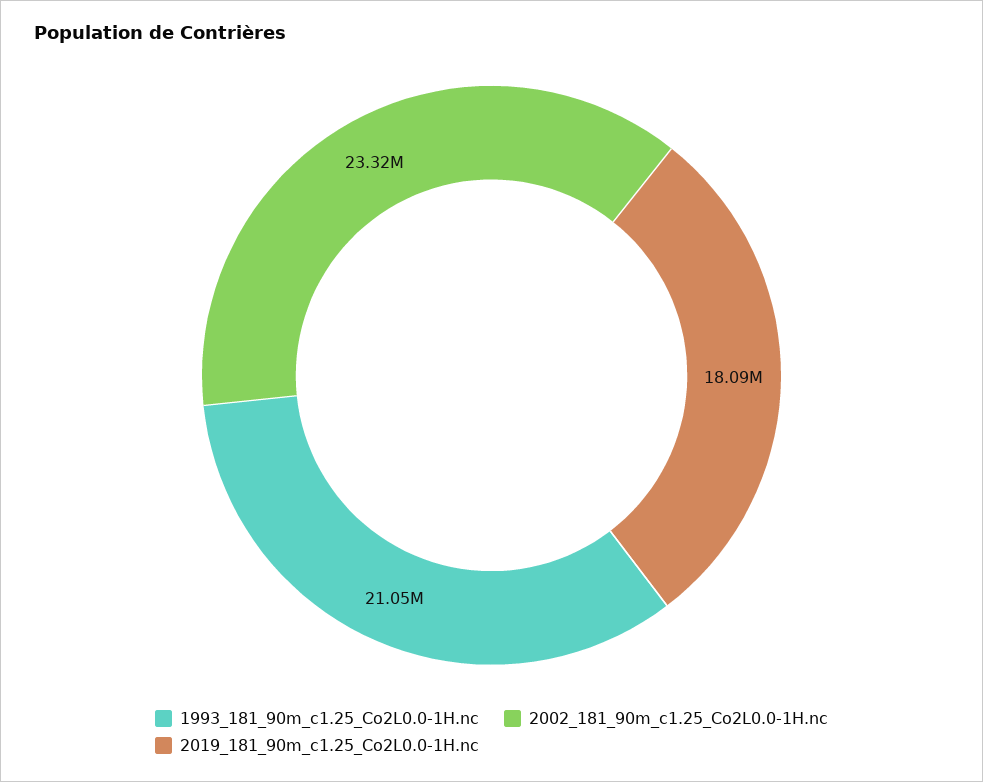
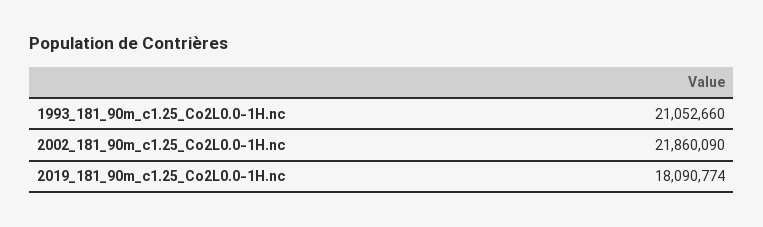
  {
    "1993_181_90m_c1.25_Co2L0.0-1H.nc": 21052660,
-   "2002_181_90m_c1.25_Co2L0.0-1H.nc": 23320000,
+   "2002_181_90m_c1.25_Co2L0.0-1H.nc": 21860090,
    "2019_181_90m_c1.25_Co2L0.0-1H.nc": 18090774
  }

